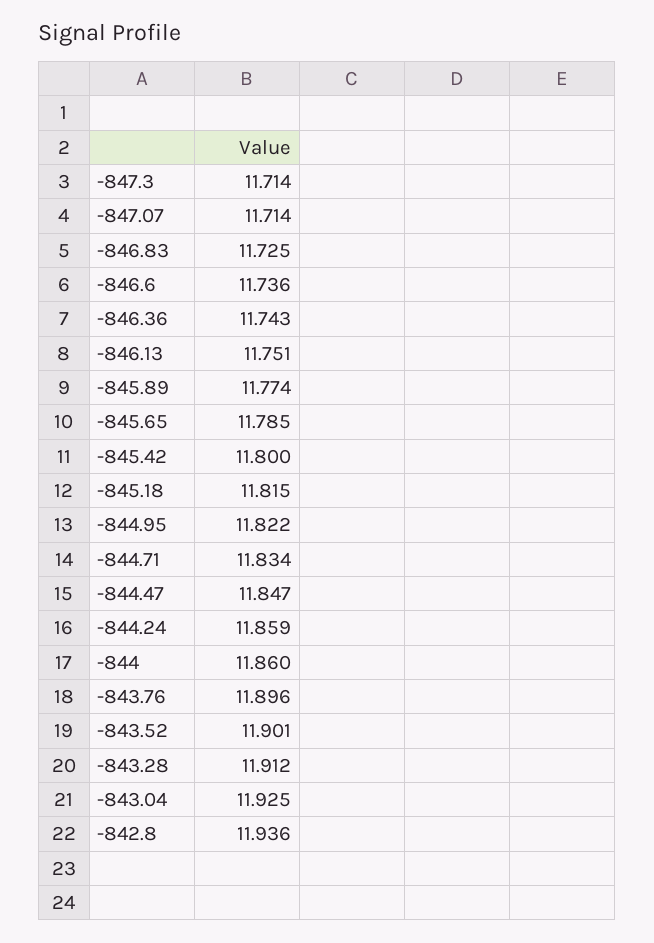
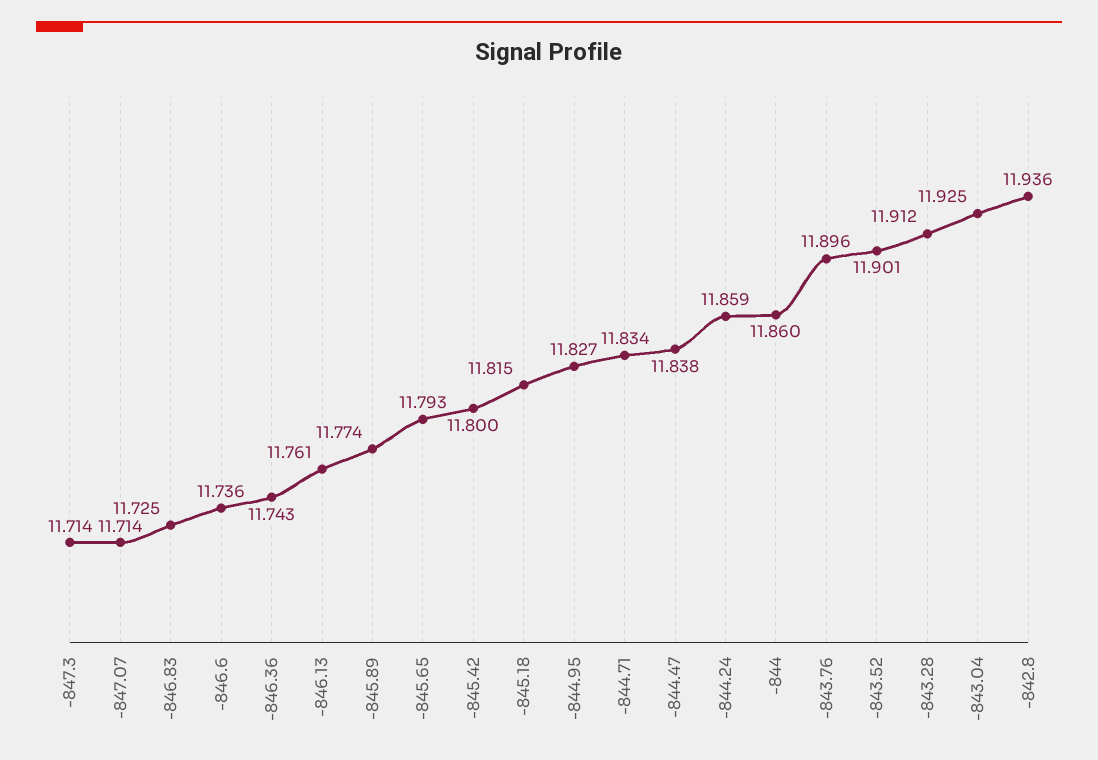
  {
    "-847.3": 11.714,
    "-847.07": 11.714,
    "-846.83": 11.725,
    "-846.6": 11.736,
    "-846.36": 11.743,
-   "-846.13": 11.751,
+   "-846.13": 11.761,
    "-845.89": 11.774,
-   "-845.65": 11.785,
+   "-845.65": 11.793,
    "-845.42": 11.8,
    "-845.18": 11.815,
-   "-844.95": 11.822,
+   "-844.95": 11.827,
    "-844.71": 11.834,
-   "-844.47": 11.847,
+   "-844.47": 11.838,
    "-844.24": 11.859,
    "-844": 11.86,
    "-843.76": 11.896,
    "-843.52": 11.901,
    "-843.28": 11.912,
    "-843.04": 11.925,
    "-842.8": 11.936
  }

